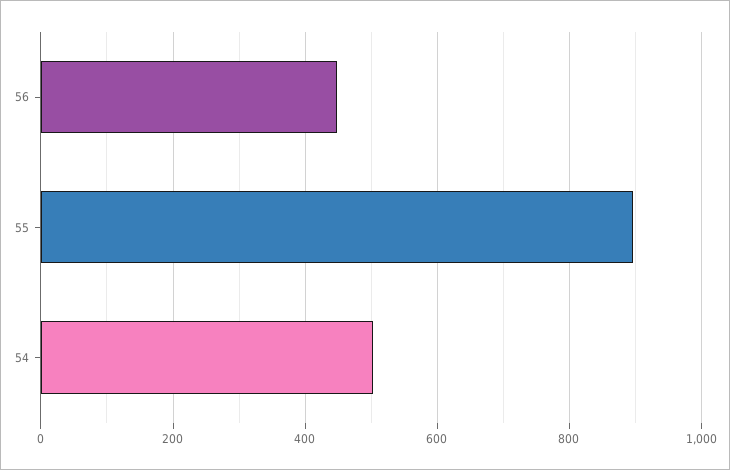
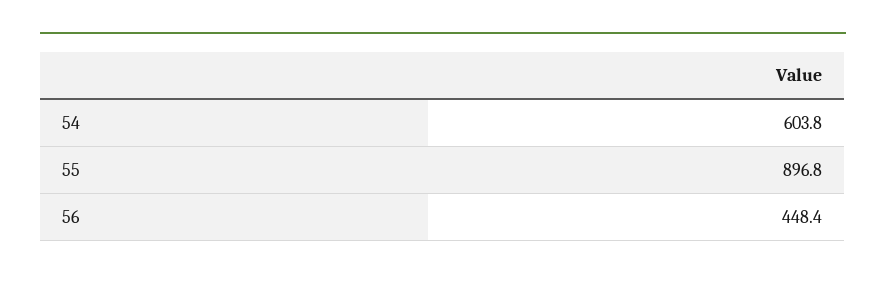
  {
    "56": 448.4,
    "55": 896.8,
-   "54": 500
+   "54": 603.8
  }

